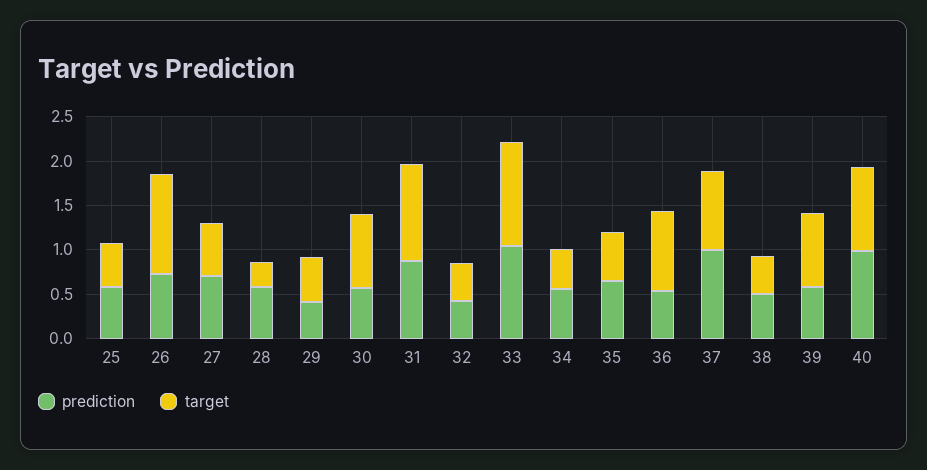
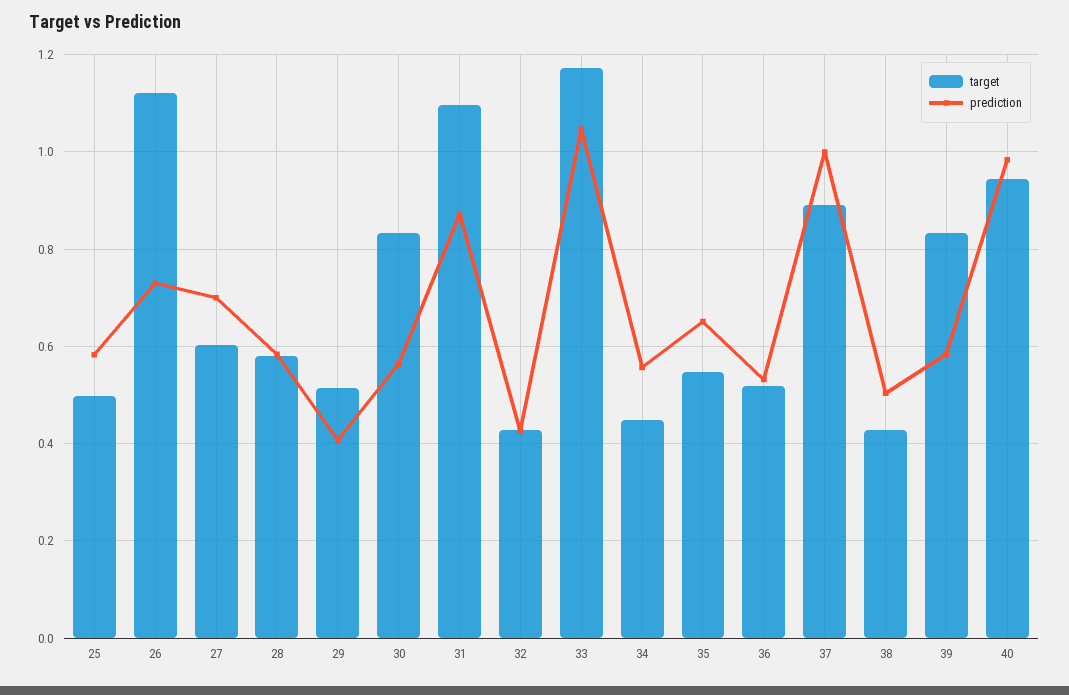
  {
    "prediction": {
      "25": 0.58,
      "26": 0.74,
      "27": 0.7,
      "28": 0.58,
      "29": 0.4,
      "30": 0.56,
      "31": 0.88,
      "32": 0.42,
      "33": 1.04,
      "34": 0.56,
      "35": 0.66,
      "36": 0.54,
      "37": 1,
      "38": 0.5,
      "39": 0.58,
      "40": 0.98
    },
    "target": {
      "25": 0.5,
      "26": 1.12,
      "27": 0.6,
-     "28": 0.3,
+     "28": 0.58,
      "29": 0.52,
      "30": 0.84,
      "31": 1.1,
      "32": 0.42,
      "33": 1.18,
      "34": 0.44,
      "35": 0.54,
-     "36": 0.9,
+     "36": 0.52,
      "37": 0.9,
      "38": 0.42,
      "39": 0.84,
      "40": 0.94
    }
  }

